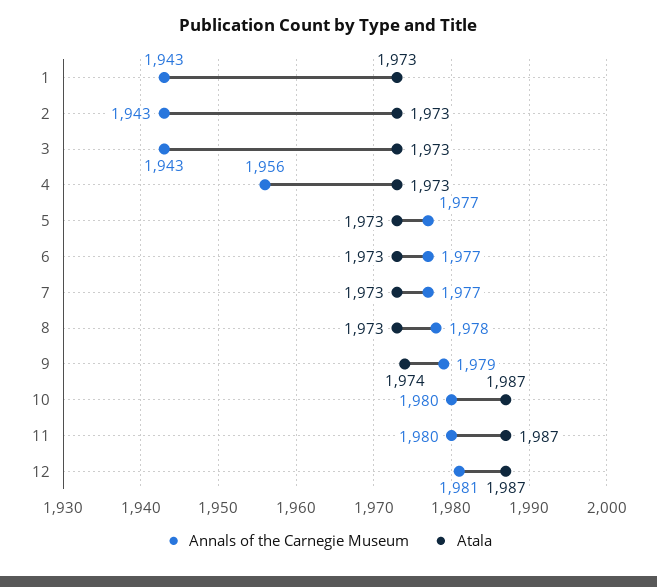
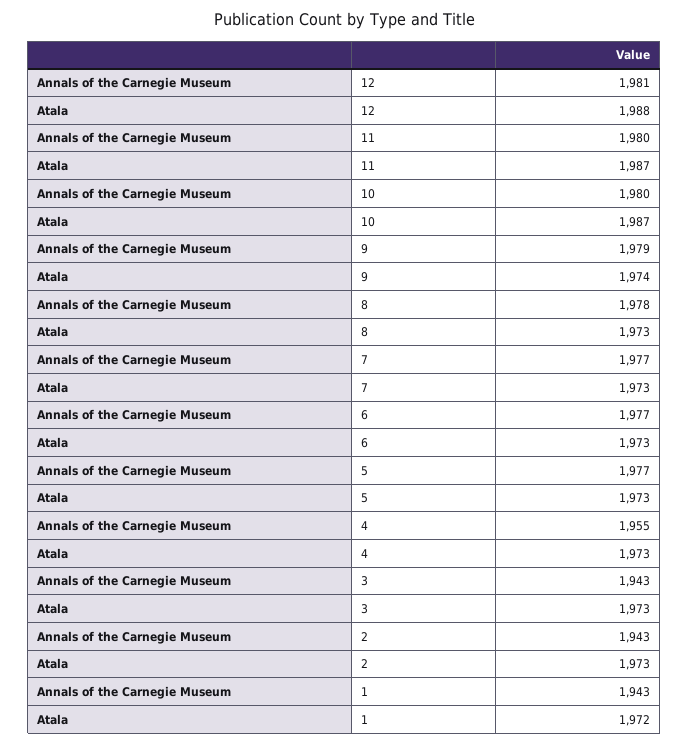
  {
    "Annals of the Carnegie Museum": {
      "1": 1943,
      "2": 1943,
      "3": 1943,
-     "4": 1956,
+     "4": 1955,
      "5": 1977,
      "6": 1977,
      "7": 1977,
      "8": 1978,
      "9": 1979,
      "10": 1980,
      "11": 1980,
      "12": 1981
    },
    "Atala": {
-     "1": 1973,
+     "1": 1972,
      "2": 1973,
      "3": 1973,
      "4": 1973,
      "5": 1973,
      "6": 1973,
      "7": 1973,
      "8": 1973,
      "9": 1974,
      "10": 1987,
      "11": 1987,
-     "12": 1987
+     "12": 1988
    }
  }

